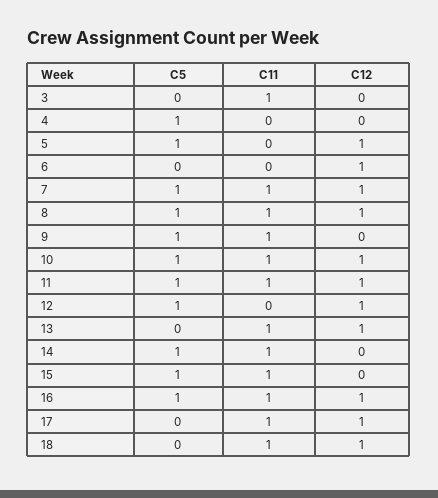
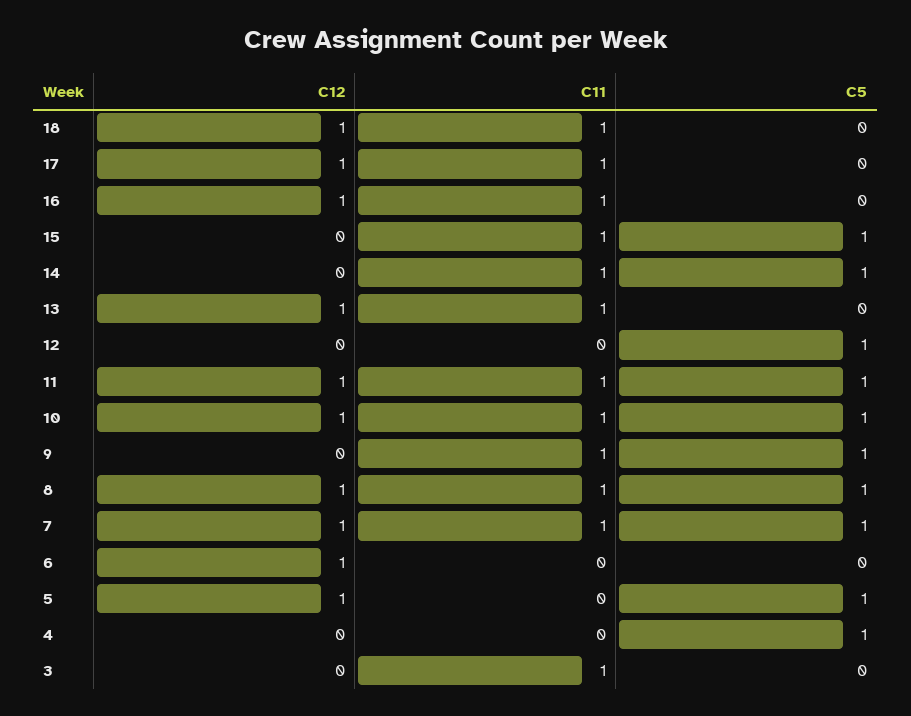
  {
    "C5": {
      "3": 0,
      "4": 1,
      "5": 1,
      "6": 0,
      "7": 1,
      "8": 1,
      "9": 1,
      "10": 1,
      "11": 1,
      "12": 1,
      "13": 0,
      "14": 1,
      "15": 1,
-     "16": 1,
+     "16": 0,
      "17": 0,
      "18": 0
    },
    "C11": {
      "3": 1,
      "4": 0,
      "5": 0,
      "6": 0,
      "7": 1,
      "8": 1,
      "9": 1,
      "10": 1,
      "11": 1,
      "12": 0,
      "13": 1,
      "14": 1,
      "15": 1,
      "16": 1,
      "17": 1,
      "18": 1
    },
    "C12": {
      "3": 0,
      "4": 0,
      "5": 1,
      "6": 1,
      "7": 1,
      "8": 1,
      "9": 0,
      "10": 1,
      "11": 1,
-     "12": 1,
+     "12": 0,
      "13": 1,
      "14": 0,
      "15": 0,
      "16": 1,
      "17": 1,
      "18": 1
    }
  }

